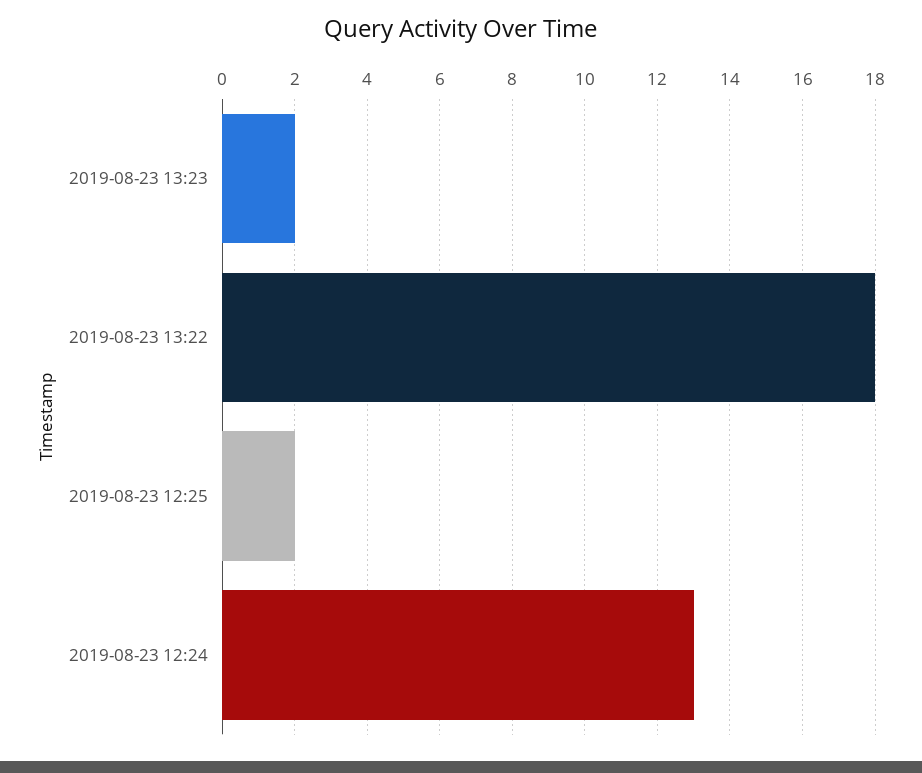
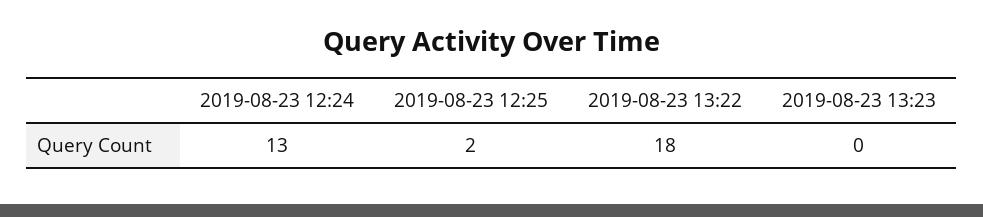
  {
-   "2019-08-23 13:23": 2,
+   "2019-08-23 13:23": 0,
    "2019-08-23 13:22": 18,
    "2019-08-23 12:25": 2,
    "2019-08-23 12:24": 13
  }

